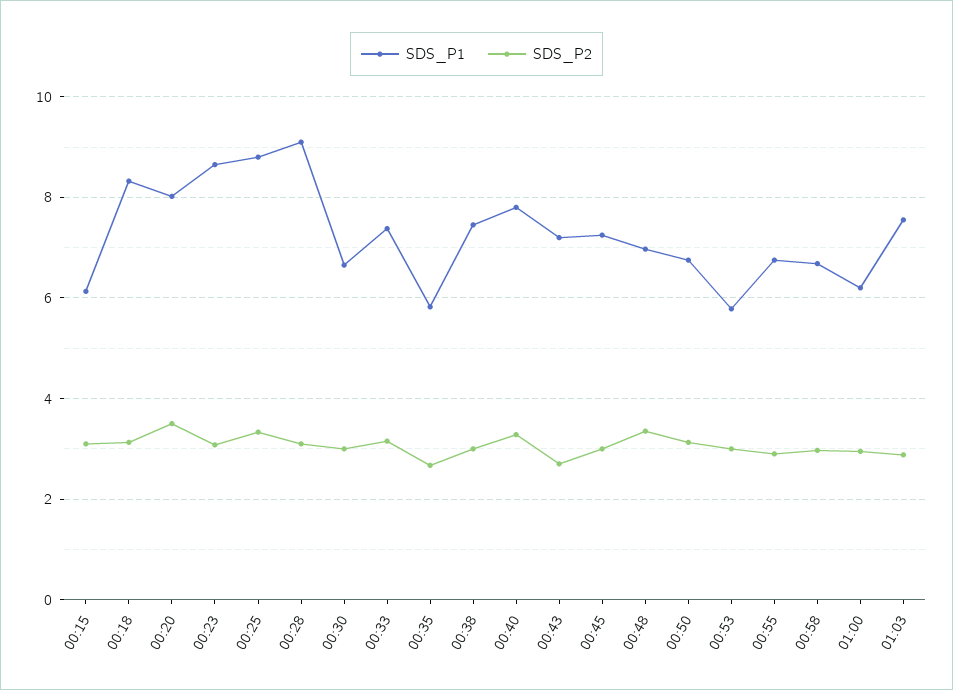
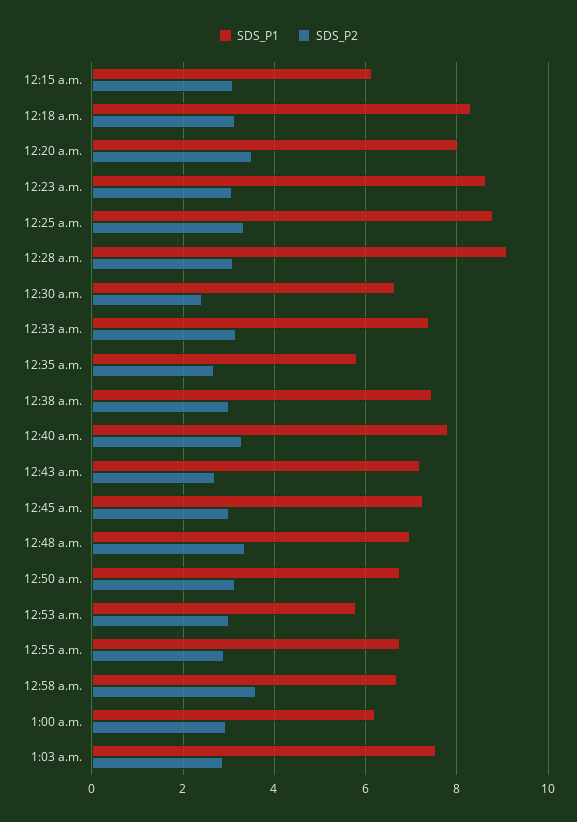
  {
    "SDS_P1": {
      "00:15": 6.2,
      "00:18": 8.4,
      "00:20": 8,
      "00:23": 8.6,
      "00:25": 8.8,
      "00:28": 9.2,
      "00:30": 6.6,
      "00:33": 7.4,
      "00:35": 5.8,
      "00:38": 7.4,
      "00:40": 7.8,
      "00:43": 7.2,
      "00:45": 7.2,
      "00:48": 7,
      "00:50": 6.8,
      "00:53": 5.8,
      "00:55": 6.8,
      "00:58": 6.6,
      "01:00": 6.2,
      "01:03": 7.6
    },
    "SDS_P2": {
      "00:15": 3.2,
      "00:18": 3.2,
      "00:20": 3.6,
      "00:23": 3,
      "00:25": 3.4,
      "00:28": 3.2,
-     "00:30": 3,
+     "00:30": 2.4,
      "00:33": 3.2,
      "00:35": 2.6,
      "00:38": 3,
      "00:40": 3.2,
      "00:43": 2.8,
      "00:45": 3,
      "00:48": 3.4,
      "00:50": 3.2,
      "00:53": 3,
      "00:55": 3,
-     "00:58": 3,
+     "00:58": 3.6,
      "01:00": 3,
      "01:03": 2.8
    }
  }

